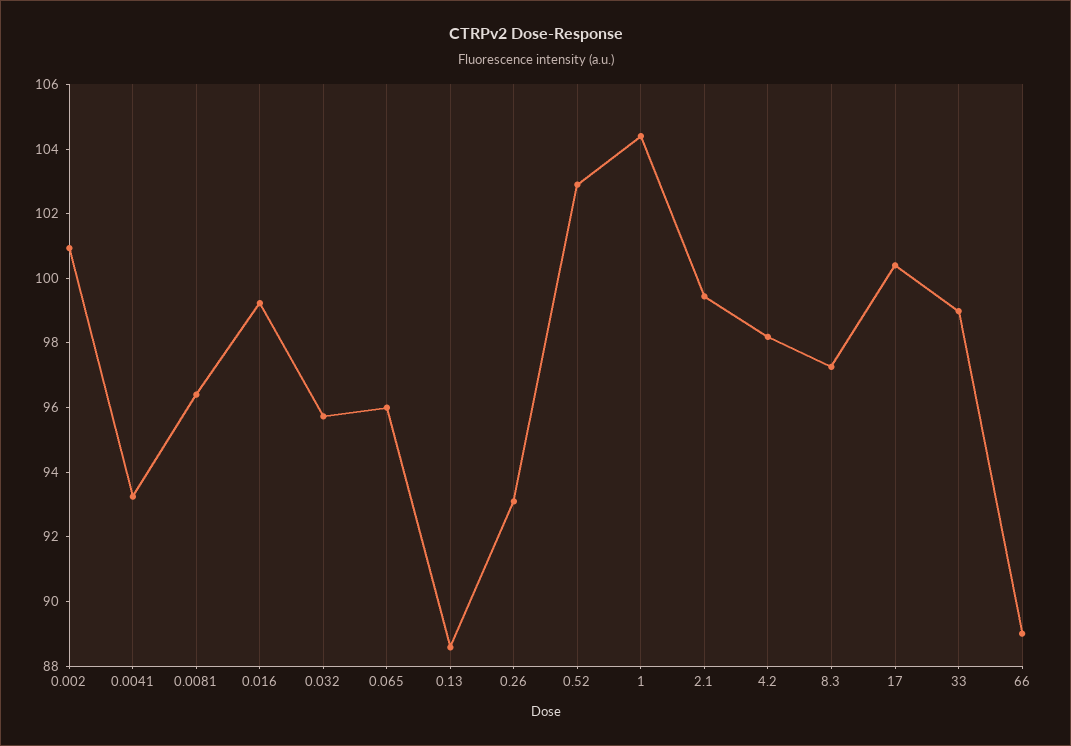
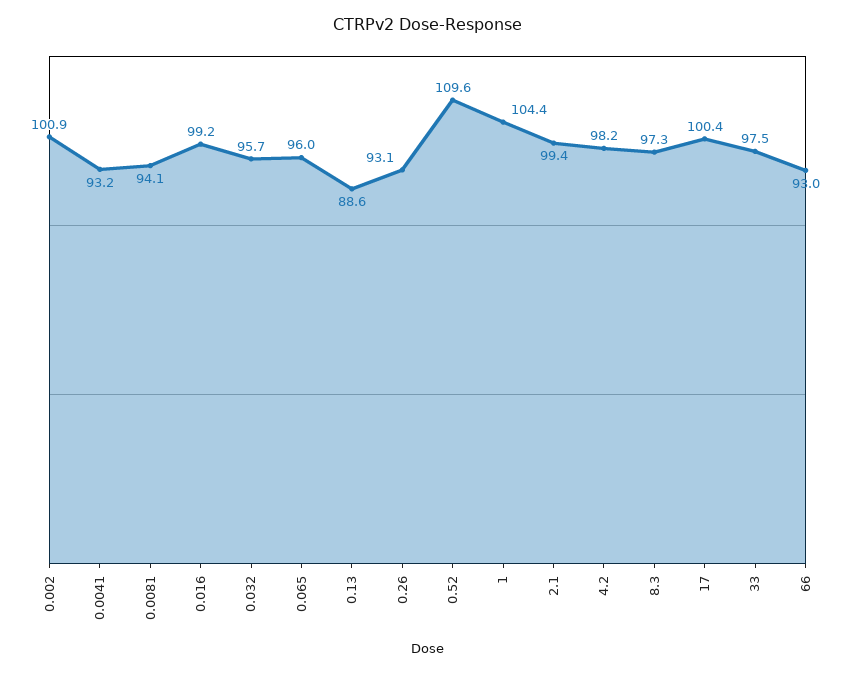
  {
    "0.002": 100.9,
    "0.0041": 93.2,
-   "0.0081": 96.5,
+   "0.0081": 94.1,
    "0.016": 99.2,
    "0.032": 95.7,
    "0.065": 96,
    "0.13": 88.6,
    "0.26": 93.1,
-   "0.52": 103,
+   "0.52": 109.6,
    "1": 104.4,
    "2.1": 99.4,
    "4.2": 98.2,
    "8.3": 97.3,
    "17": 100.4,
-   "33": 99,
+   "33": 97.5,
-   "66": 89
+   "66": 93
  }

